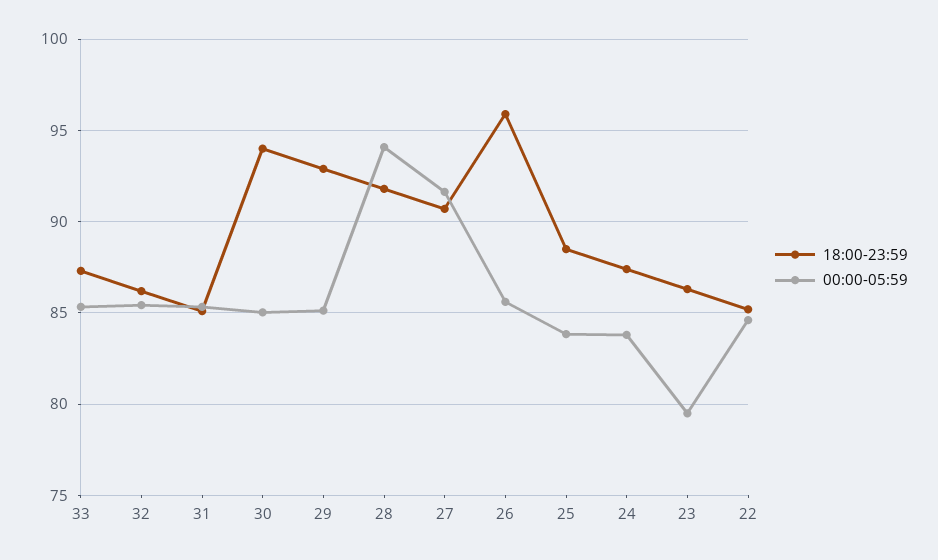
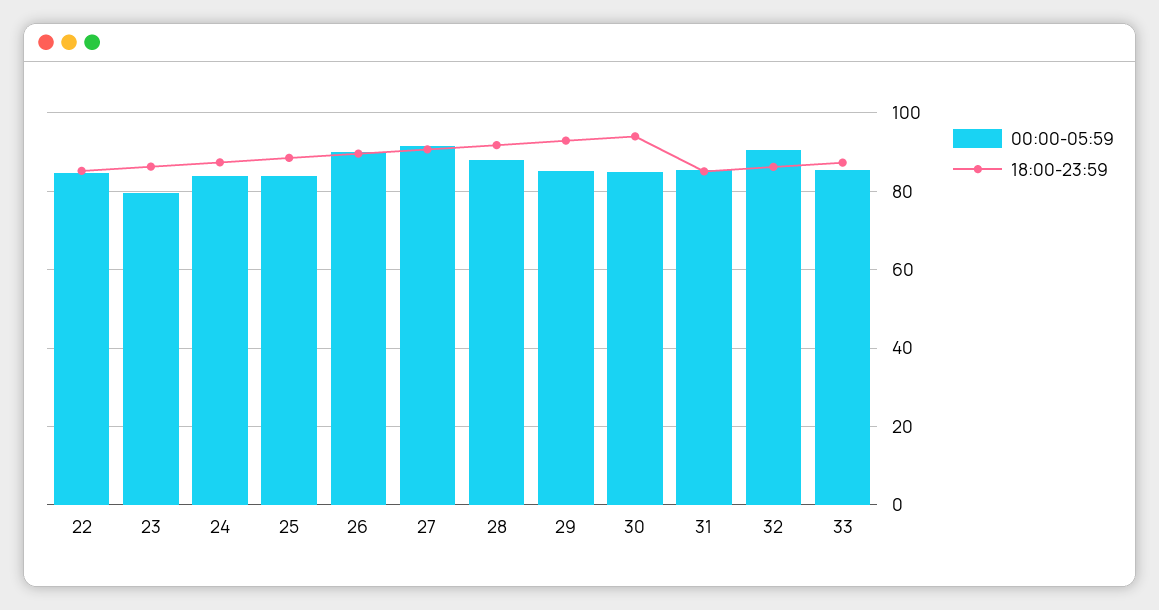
  {
    "18:00-23:59": {
      "33": 87.5,
      "32": 86,
      "31": 85,
      "30": 94,
      "29": 93,
      "28": 92,
      "27": 90.5,
-     "26": 96,
+     "26": 90,
      "25": 88.5,
      "24": 87.5,
      "23": 86.5,
      "22": 85
    },
    "00:00-05:59": {
      "33": 85.5,
-     "32": 85.5,
+     "32": 90,
      "31": 85.5,
      "30": 85,
      "29": 85,
-     "28": 94,
+     "28": 88,
      "27": 91.5,
-     "26": 85.5,
+     "26": 90,
      "25": 84,
      "24": 84,
      "23": 79.5,
      "22": 84.5
    }
  }

